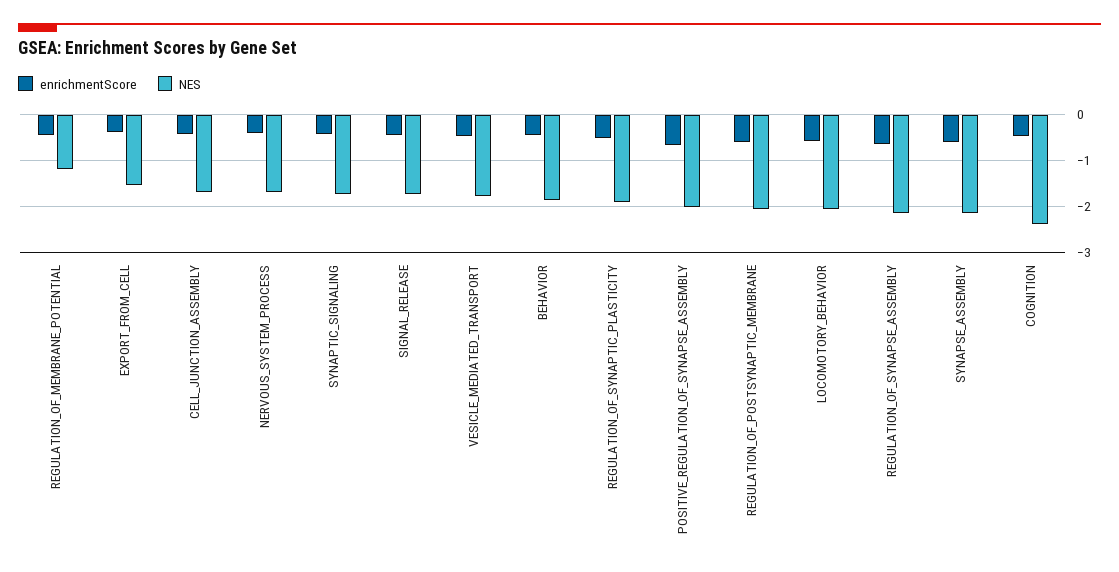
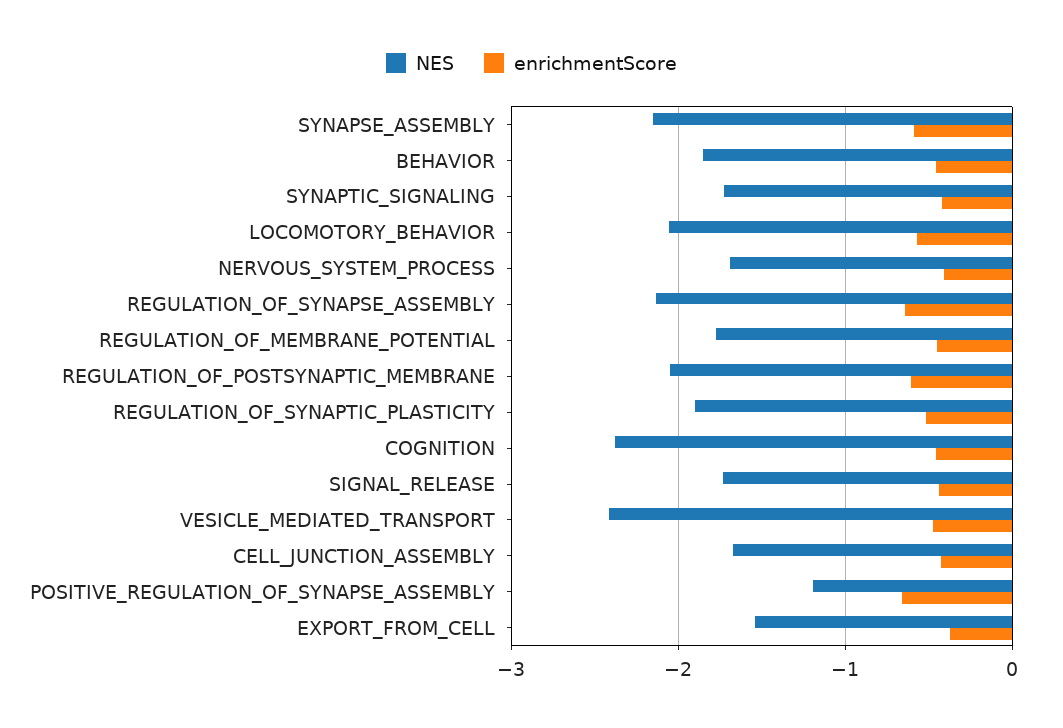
  {
    "enrichmentScore": {
      "REGULATION_OF_MEMBRANE_POTENTIAL": -0.5,
      "EXPORT_FROM_CELL": -0.4,
      "CELL_JUNCTION_ASSEMBLY": -0.4,
      "NERVOUS_SYSTEM_PROCESS": -0.4,
      "SYNAPTIC_SIGNALING": -0.4,
      "SIGNAL_RELEASE": -0.4,
      "VESICLE_MEDIATED_TRANSPORT": -0.5,
      "BEHAVIOR": -0.5,
      "REGULATION_OF_SYNAPTIC_PLASTICITY": -0.5,
      "POSITIVE_REGULATION_OF_SYNAPSE_ASSEMBLY": -0.7,
      "REGULATION_OF_POSTSYNAPTIC_MEMBRANE": -0.6,
      "LOCOMOTORY_BEHAVIOR": -0.6,
      "REGULATION_OF_SYNAPSE_ASSEMBLY": -0.6,
      "SYNAPSE_ASSEMBLY": -0.6,
      "COGNITION": -0.5
    },
    "NES": {
-     "REGULATION_OF_MEMBRANE_POTENTIAL": -1.2,
+     "REGULATION_OF_MEMBRANE_POTENTIAL": -1.8,
      "EXPORT_FROM_CELL": -1.5,
      "CELL_JUNCTION_ASSEMBLY": -1.7,
      "NERVOUS_SYSTEM_PROCESS": -1.7,
      "SYNAPTIC_SIGNALING": -1.7,
      "SIGNAL_RELEASE": -1.7,
-     "VESICLE_MEDIATED_TRANSPORT": -1.8,
+     "VESICLE_MEDIATED_TRANSPORT": -2.4,
      "BEHAVIOR": -1.9,
      "REGULATION_OF_SYNAPTIC_PLASTICITY": -1.9,
-     "POSITIVE_REGULATION_OF_SYNAPSE_ASSEMBLY": -2,
+     "POSITIVE_REGULATION_OF_SYNAPSE_ASSEMBLY": -1.2,
      "REGULATION_OF_POSTSYNAPTIC_MEMBRANE": -2,
      "LOCOMOTORY_BEHAVIOR": -2.1,
      "REGULATION_OF_SYNAPSE_ASSEMBLY": -2.1,
      "SYNAPSE_ASSEMBLY": -2.2,
      "COGNITION": -2.4
    }
  }

